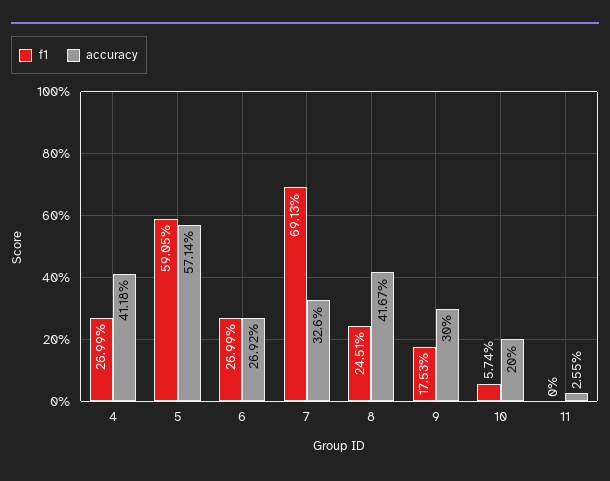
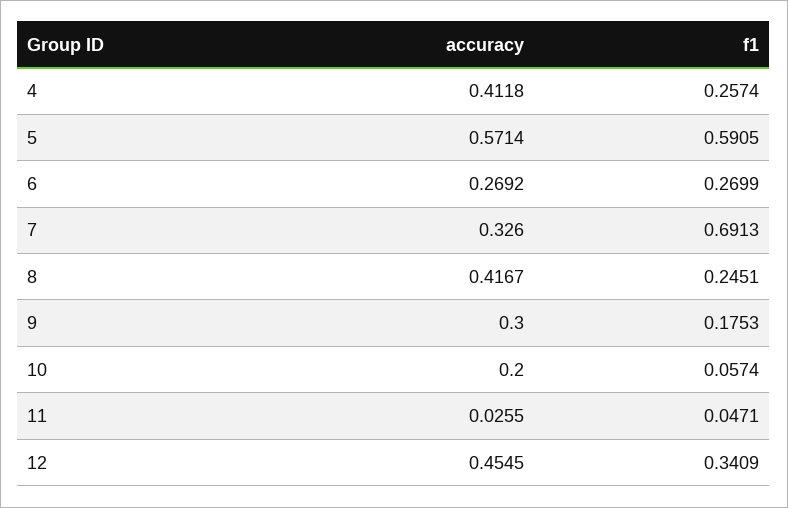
  {
    "f1": {
-     "4": 0.2699,
+     "4": 0.2574,
      "5": 0.5905,
      "6": 0.2699,
      "7": 0.6913,
      "8": 0.2451,
      "9": 0.1753,
      "10": 0.0574,
-     "11": 0
+     "11": 0.0471,
+     "12": 0.3409
    },
    "accuracy": {
      "4": 0.4118,
      "5": 0.5714,
      "6": 0.2692,
      "7": 0.326,
      "8": 0.4167,
      "9": 0.3,
      "10": 0.2,
-     "11": 0.0255
+     "11": 0.0255,
+     "12": 0.4545
    }
  }

